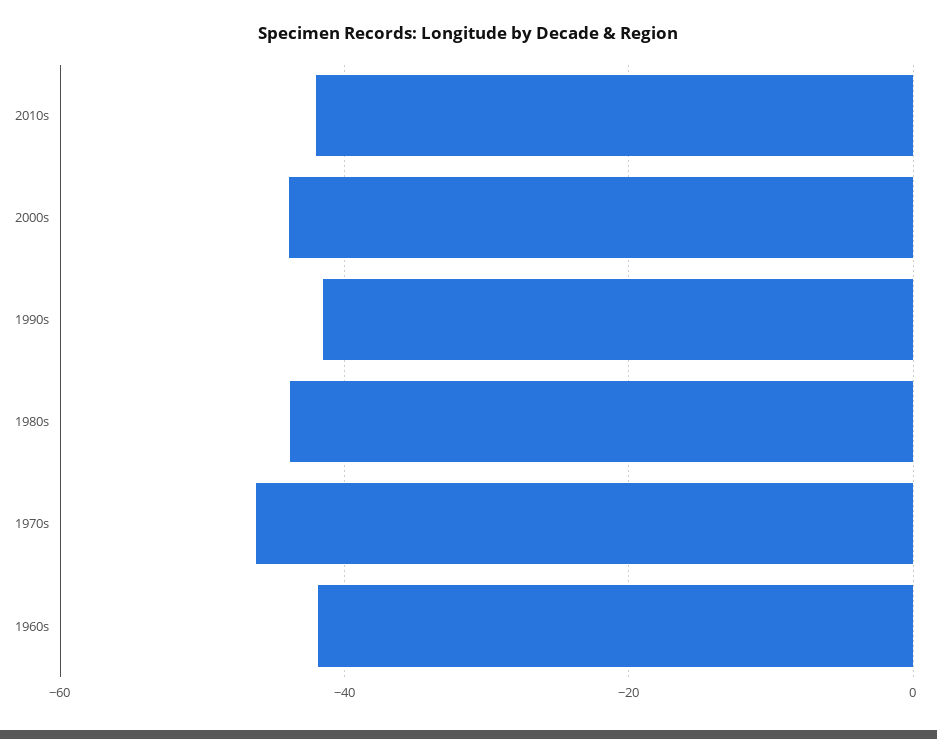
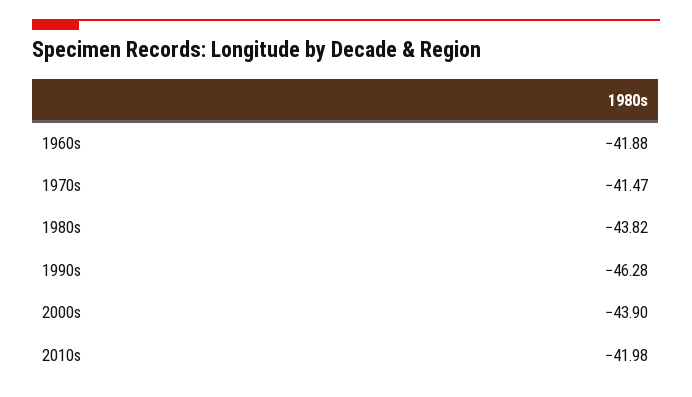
  {
    "2010s": -41.98,
    "2000s": -43.9,
-   "1990s": -42,
+   "1990s": -46.28,
    "1980s": -43.82,
-   "1970s": -46,
+   "1970s": -41.47,
    "1960s": -41.88
  }

